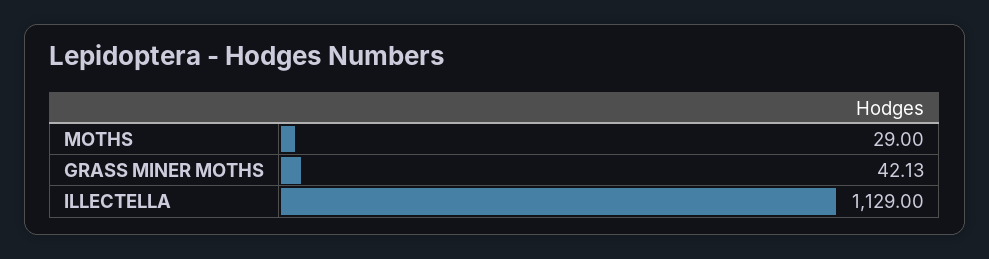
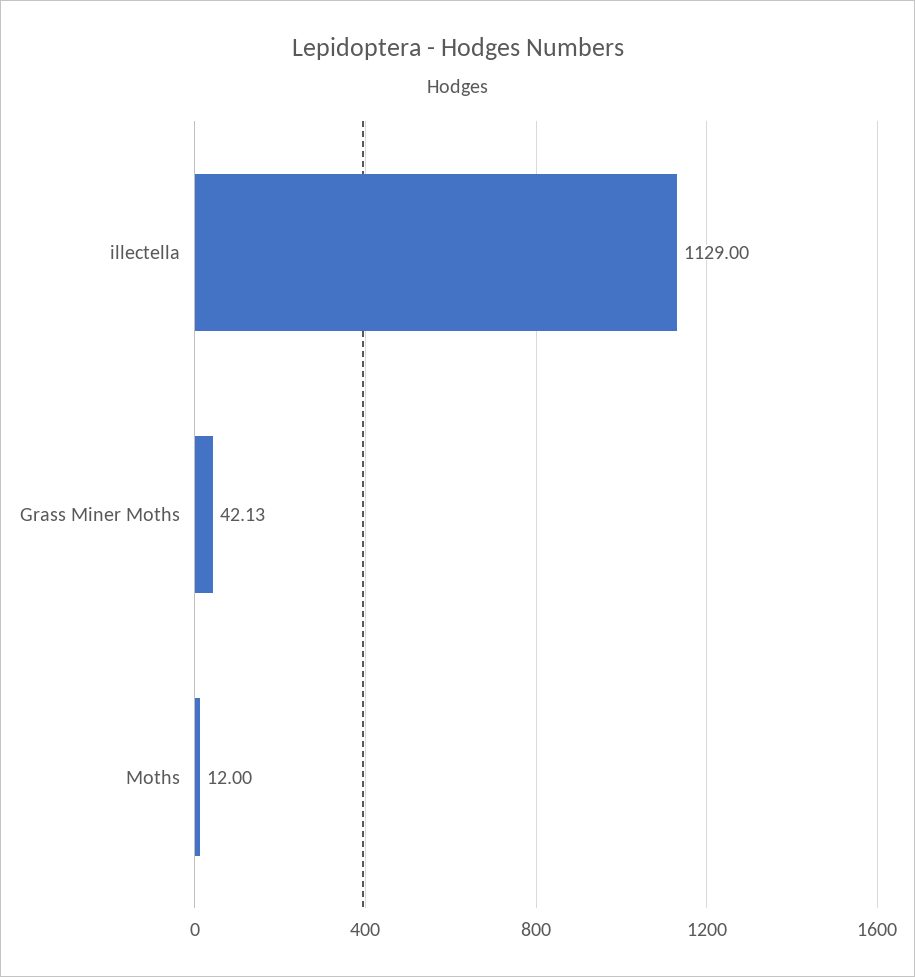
  {
-   "MOTHS": 29,
+   "MOTHS": 12,
    "GRASS MINER MOTHS": 42.13,
    "ILLECTELLA": 1129
  }

